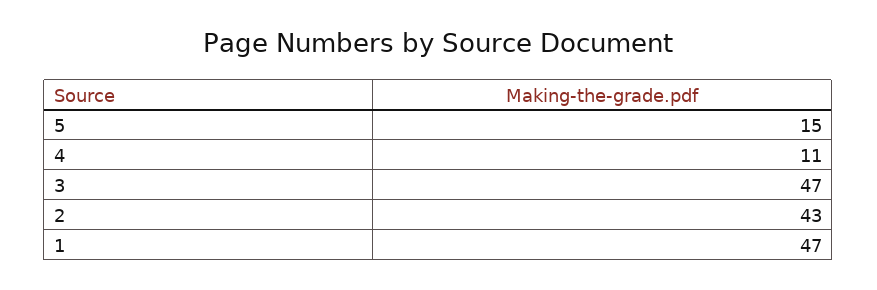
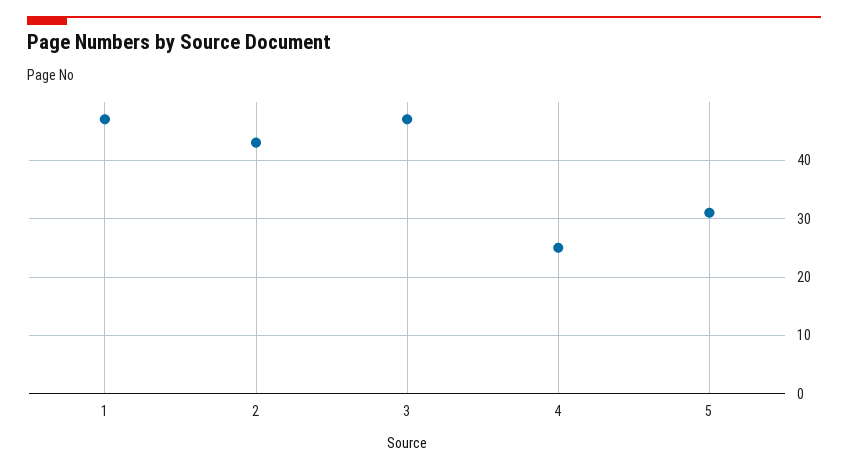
  {
-   "5": 15,
+   "5": 30,
-   "4": 11,
+   "4": 25,
    "3": 47,
    "2": 43,
    "1": 47
  }

